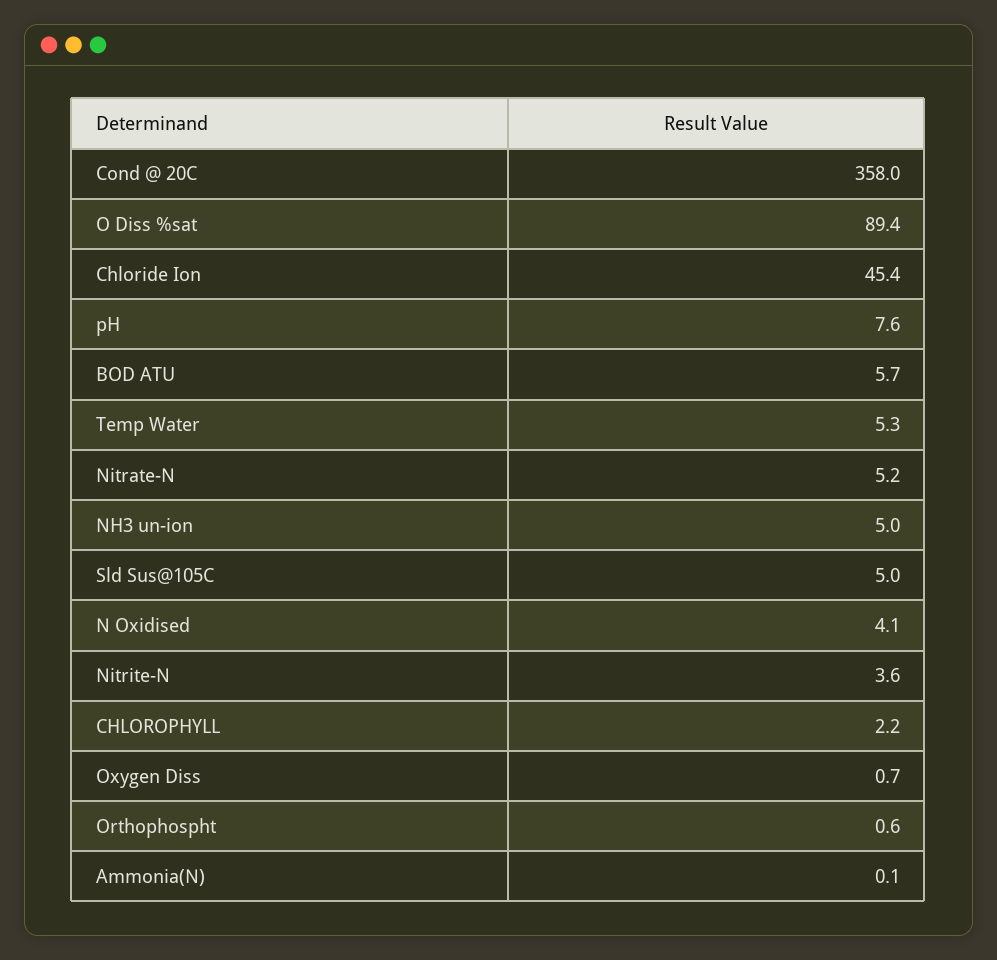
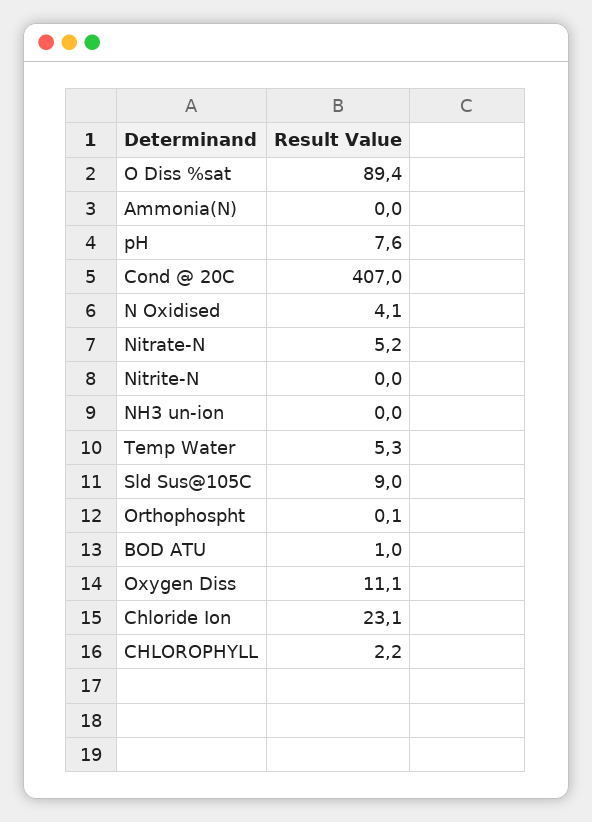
  {
-   "Cond @ 20C": 358,
+   "Cond @ 20C": 407,
    "O Diss %sat": 89.4,
-   "Chloride Ion": 45.4,
+   "Chloride Ion": 23.1,
    "pH": 7.6,
-   "BOD ATU": 5.7,
+   "BOD ATU": 1,
    "Temp Water": 5.3,
    "Nitrate-N": 5.2,
-   "NH3 un-ion": 5,
+   "NH3 un-ion": 0,
-   "Sld Sus@105C": 5,
+   "Sld Sus@105C": 9,
    "N Oxidised": 4.1,
-   "Nitrite-N": 3.6,
+   "Nitrite-N": 0,
    "CHLOROPHYLL": 2.2,
-   "Oxygen Diss": 0.7,
+   "Oxygen Diss": 11.1,
-   "Orthophospht": 0.6,
+   "Orthophospht": 0.1,
-   "Ammonia(N)": 0.1
+   "Ammonia(N)": 0
  }

